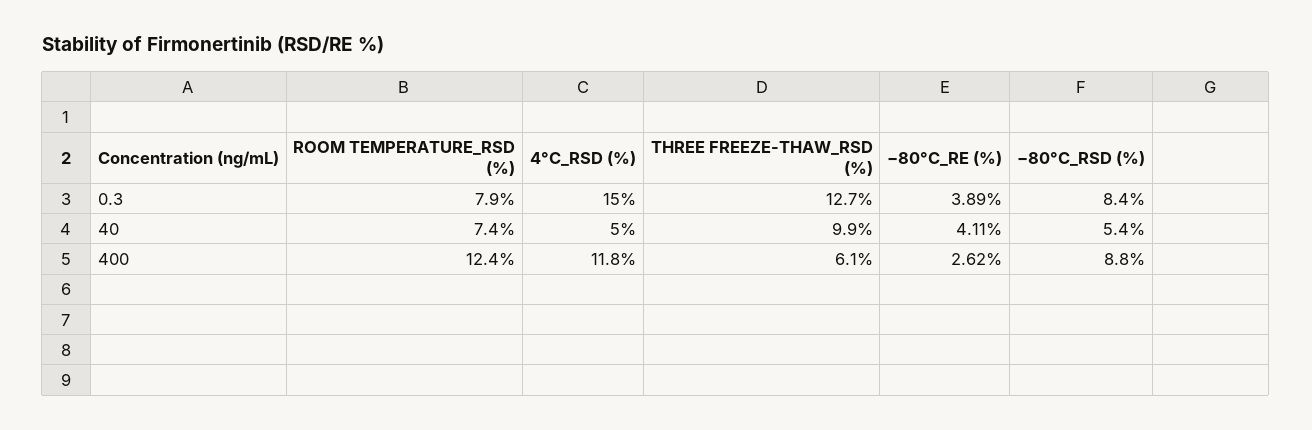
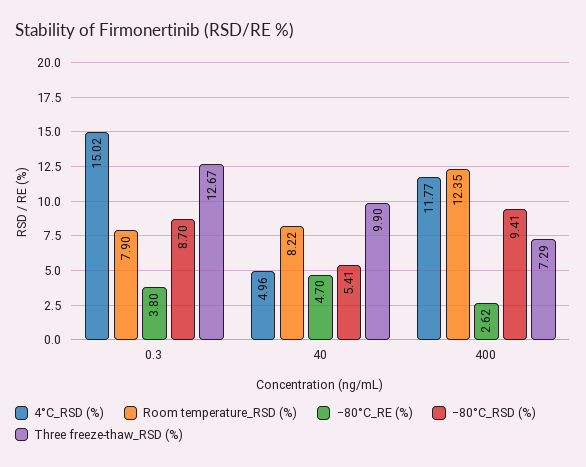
  {
    "ROOM TEMPERATURE_RSD (%)": {
      "0.3": 7.9,
-     "40": 7.4,
+     "40": 8.22,
      "400": 12.35
    },
    "4°C_RSD (%)": {
      "0.3": 15.02,
      "40": 4.96,
      "400": 11.77
    },
    "THREE FREEZE-THAW_RSD (%)": {
      "0.3": 12.67,
      "40": 9.9,
-     "400": 6.1
+     "400": 7.29
    },
    "−80°C_RE (%)": {
-     "0.3": 3.89,
+     "0.3": 3.8,
-     "40": 4.11,
+     "40": 4.7,
      "400": 2.62
    },
    "−80°C_RSD (%)": {
-     "0.3": 8.4,
+     "0.3": 8.7,
      "40": 5.41,
-     "400": 8.8
+     "400": 9.41
    }
  }

